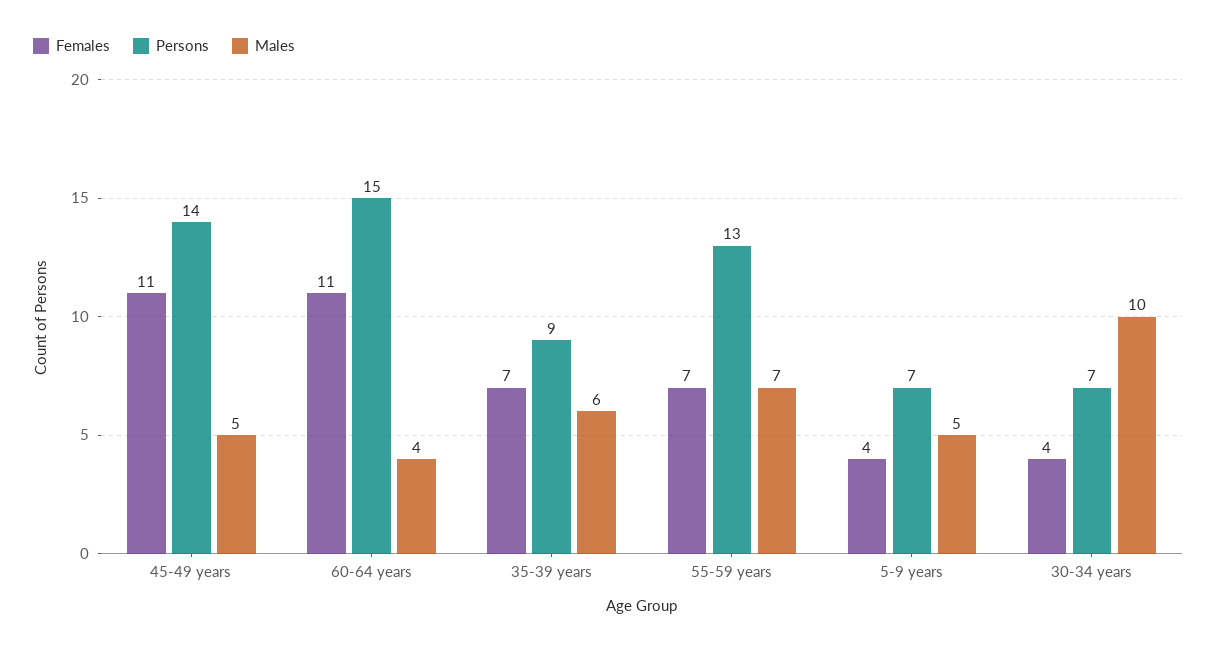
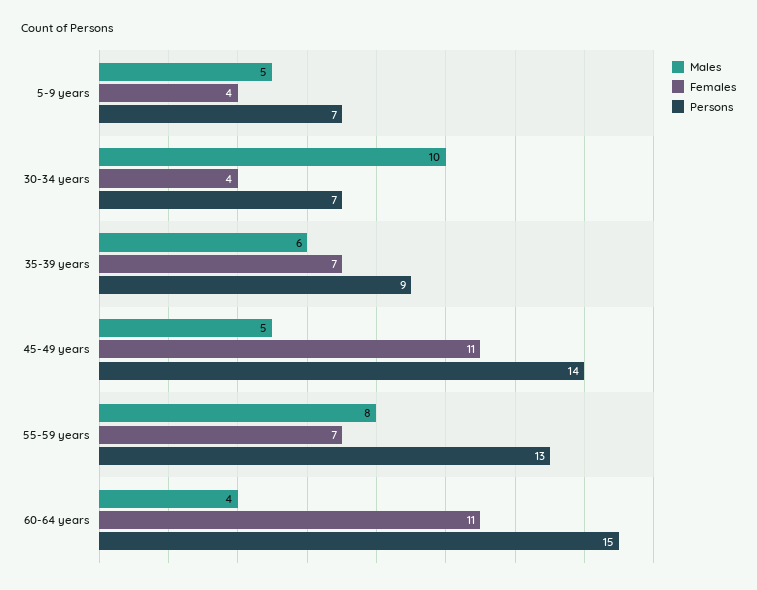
  {
    "Females": {
      "45-49 years": 11,
      "60-64 years": 11,
      "35-39 years": 7,
      "55-59 years": 7,
      "5-9 years": 4,
      "30-34 years": 4
    },
    "Persons": {
      "45-49 years": 14,
      "60-64 years": 15,
      "35-39 years": 9,
      "55-59 years": 13,
      "5-9 years": 7,
      "30-34 years": 7
    },
    "Males": {
      "45-49 years": 5,
      "60-64 years": 4,
      "35-39 years": 6,
-     "55-59 years": 7,
+     "55-59 years": 8,
      "5-9 years": 5,
      "30-34 years": 10
    }
  }

